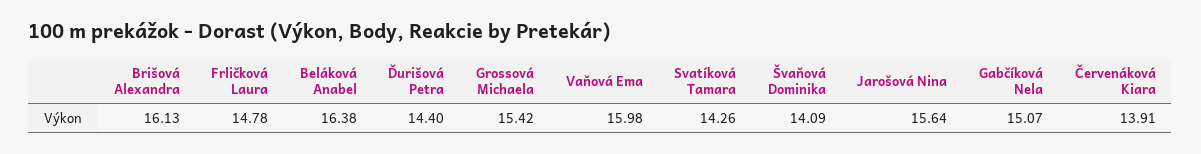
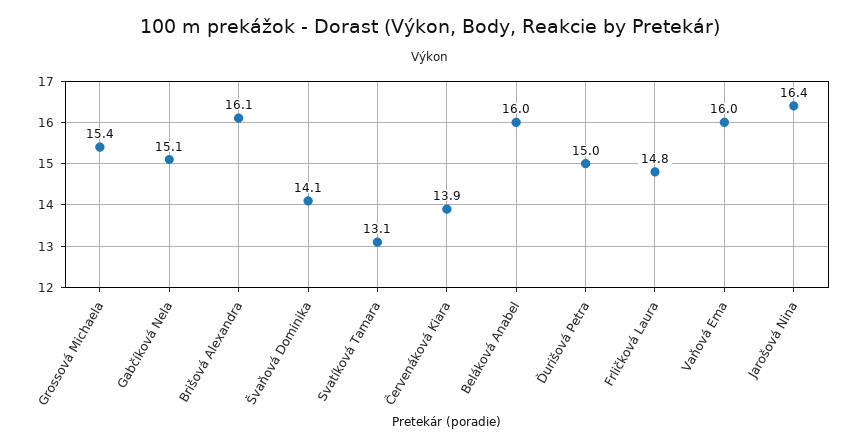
  {
    "Brišová Alexandra": 16.13,
    "Frličková Laura": 14.78,
-   "Beláková Anabel": 16.38,
+   "Beláková Anabel": 16,
-   "Ďurišová Petra": 14.4,
+   "Ďurišová Petra": 15,
    "Grossová Michaela": 15.42,
    "Vaňová Ema": 15.98,
-   "Svatíková Tamara": 14.26,
+   "Svatíková Tamara": 13.1,
    "Švaňová Dominika": 14.09,
-   "Jarošová Nina": 15.64,
+   "Jarošová Nina": 16.4,
    "Gabčíková Nela": 15.07,
    "Červenáková Kiara": 13.91
  }

